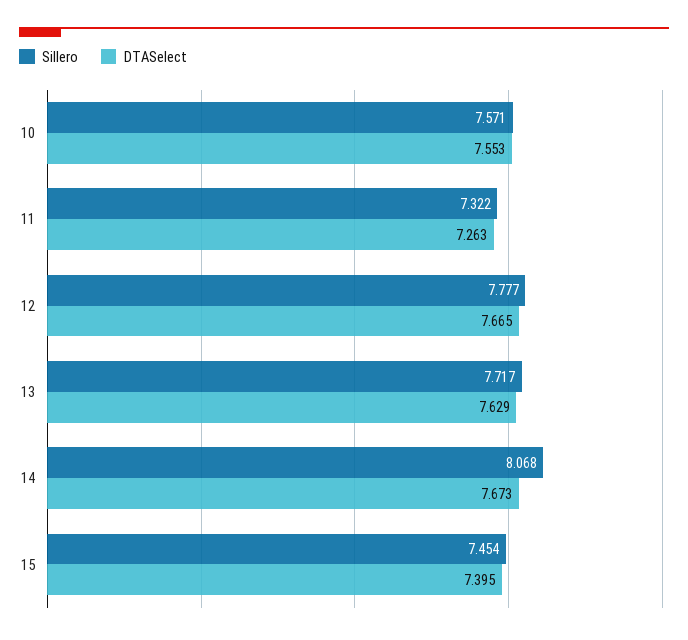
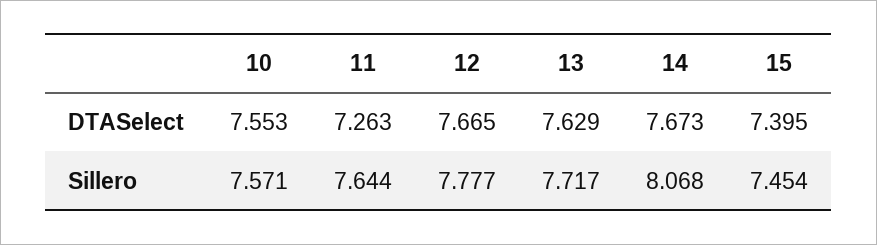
  {
    "Sillero": {
      "10": 7.571,
-     "11": 7.322,
+     "11": 7.644,
      "12": 7.777,
      "13": 7.717,
      "14": 8.068,
      "15": 7.454
    },
    "DTASelect": {
      "10": 7.553,
      "11": 7.263,
      "12": 7.665,
      "13": 7.629,
      "14": 7.673,
      "15": 7.395
    }
  }

